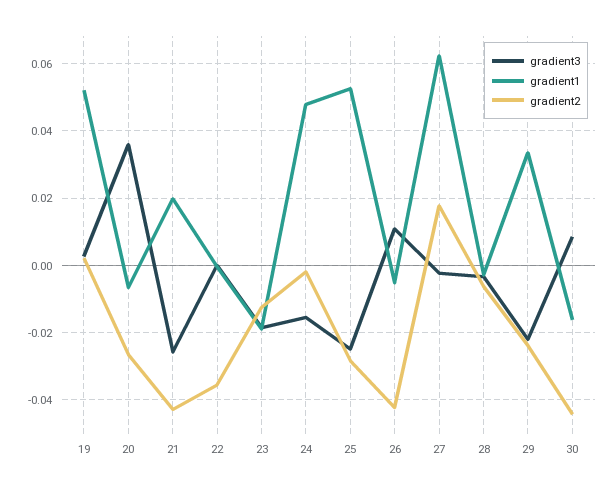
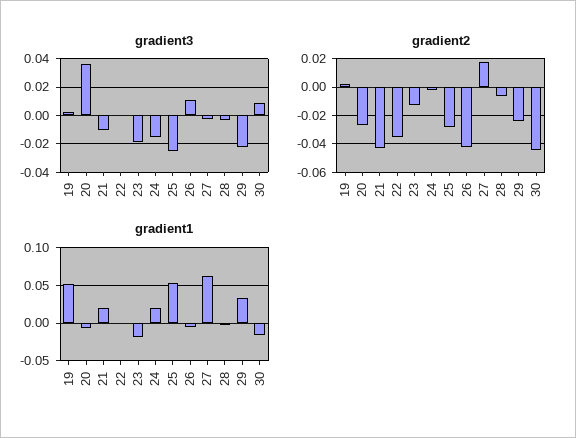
  {
    "gradient3": {
      "19": 0.002,
      "20": 0.036,
-     "21": -0.026,
+     "21": -0.01,
      "22": 0,
      "23": -0.018,
      "24": -0.016,
      "25": -0.024,
      "26": 0.01,
      "27": -0.002,
      "28": -0.004,
      "29": -0.022,
      "30": 0.008
    },
    "gradient1": {
      "19": 0.052,
      "20": -0.006,
      "21": 0.02,
      "22": 0,
      "23": -0.018,
-     "24": 0.048,
+     "24": 0.02,
      "25": 0.052,
      "26": -0.006,
      "27": 0.062,
      "28": -0.002,
      "29": 0.034,
      "30": -0.016
    },
    "gradient2": {
      "19": 0.002,
      "20": -0.026,
      "21": -0.042,
      "22": -0.036,
      "23": -0.012,
      "24": -0.002,
      "25": -0.028,
      "26": -0.042,
      "27": 0.018,
      "28": -0.006,
      "29": -0.024,
      "30": -0.044
    }
  }

